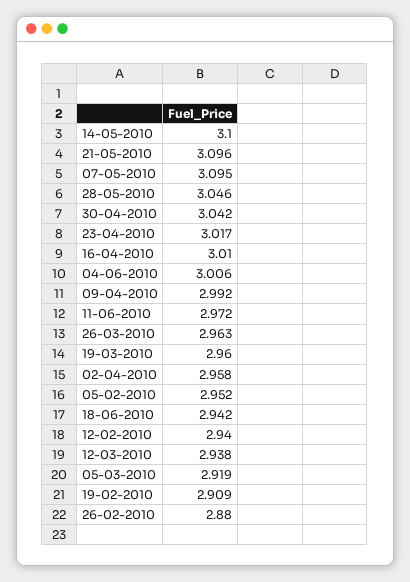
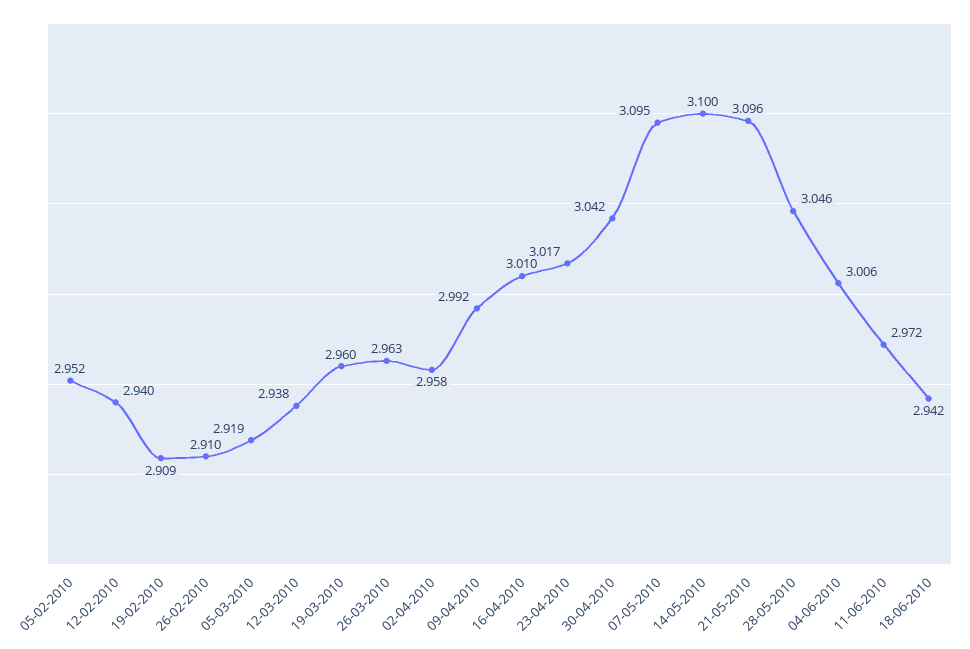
  {
    "14-05-2010": 3.1,
    "21-05-2010": 3.096,
    "07-05-2010": 3.095,
    "28-05-2010": 3.046,
    "30-04-2010": 3.042,
    "23-04-2010": 3.017,
    "16-04-2010": 3.01,
    "04-06-2010": 3.006,
    "09-04-2010": 2.992,
    "11-06-2010": 2.972,
    "26-03-2010": 2.963,
    "19-03-2010": 2.96,
    "02-04-2010": 2.958,
    "05-02-2010": 2.952,
    "18-06-2010": 2.942,
    "12-02-2010": 2.94,
    "12-03-2010": 2.938,
    "05-03-2010": 2.919,
    "19-02-2010": 2.909,
-   "26-02-2010": 2.88
+   "26-02-2010": 2.91
  }

